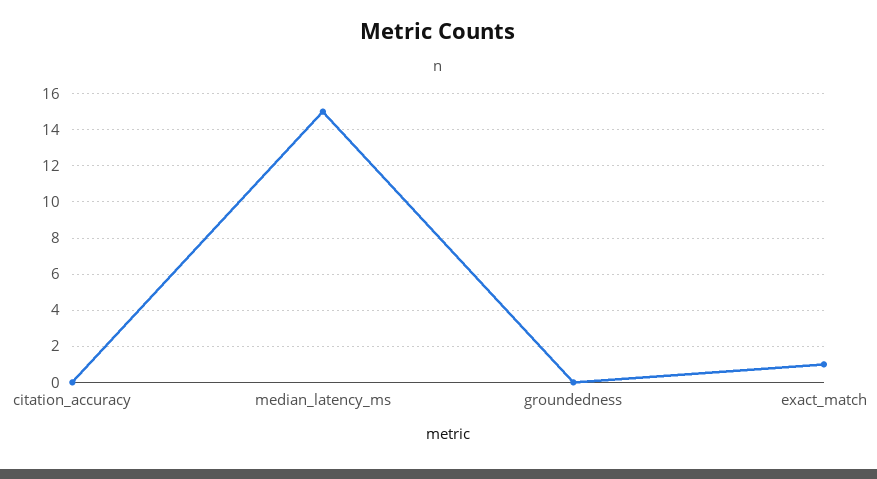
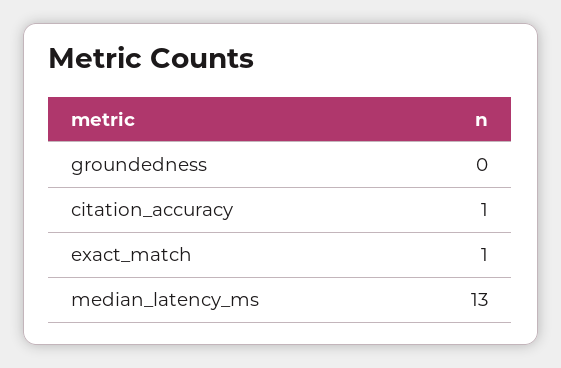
  {
-   "citation_accuracy": 0,
+   "citation_accuracy": 1,
-   "median_latency_ms": 15,
+   "median_latency_ms": 13,
    "groundedness": 0,
    "exact_match": 1
  }

